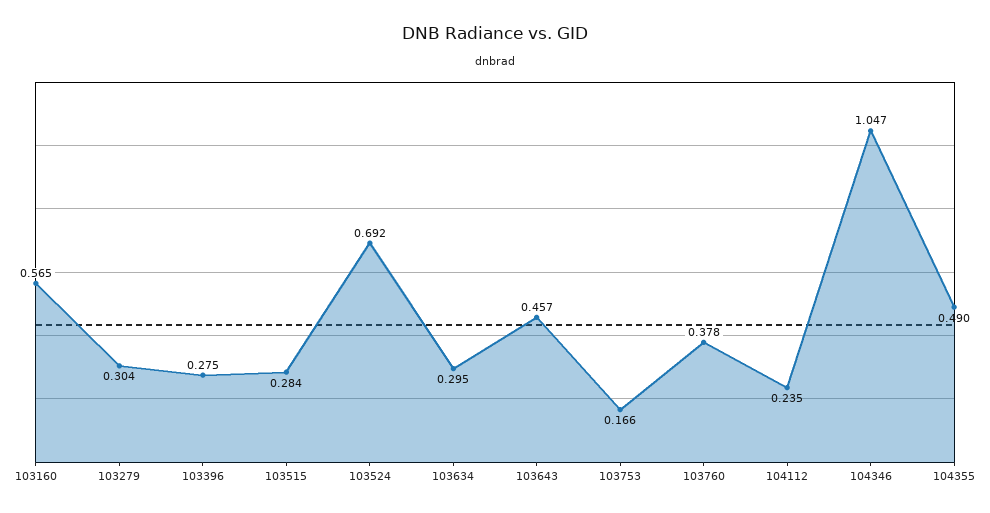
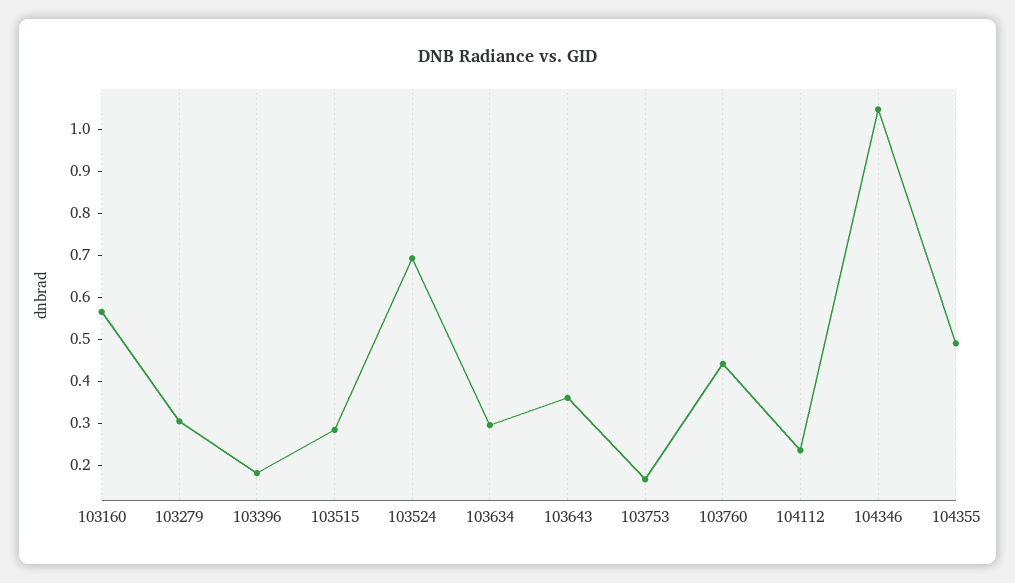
  {
    "103160": 0.565,
    "103279": 0.304,
-   "103396": 0.275,
+   "103396": 0.18,
    "103515": 0.284,
    "103524": 0.692,
    "103634": 0.295,
-   "103643": 0.457,
+   "103643": 0.36,
    "103753": 0.166,
-   "103760": 0.378,
+   "103760": 0.44,
    "104112": 0.235,
    "104346": 1.047,
    "104355": 0.49
  }

